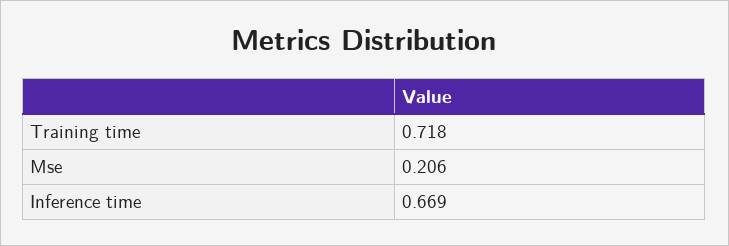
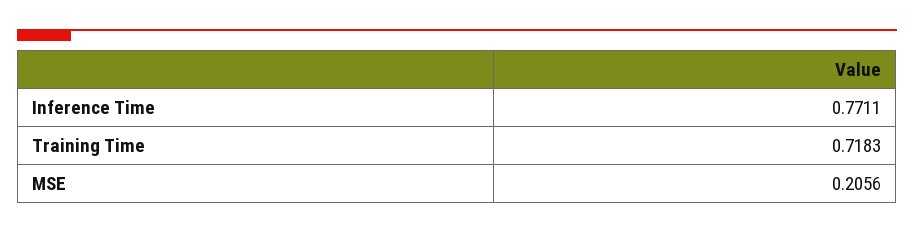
  {
    "Training time": 0.7183,
    "Mse": 0.2056,
-   "Inference time": 0.669
+   "Inference time": 0.7711
  }

